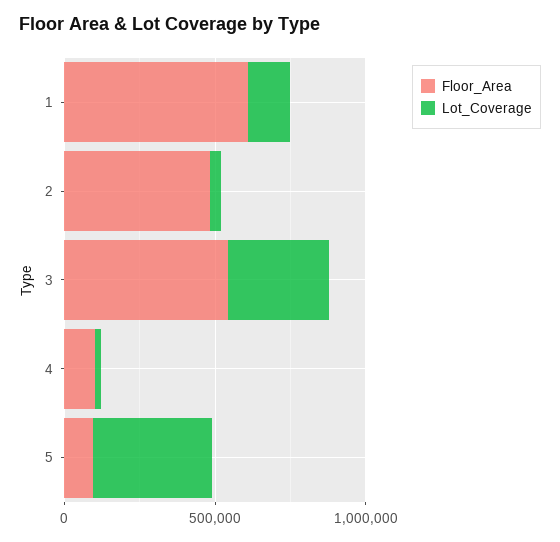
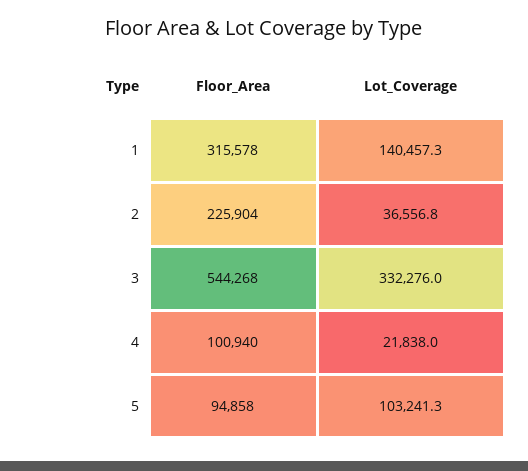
  {
    "Floor_Area": {
-     "1": 600000,
+     "1": 315578,
-     "2": 500000,
+     "2": 225904,
      "3": 544268,
      "4": 100940,
      "5": 94858
    },
    "Lot_Coverage": {
      "1": 140457.3,
      "2": 36556.8,
      "3": 332276,
      "4": 21838,
-     "5": 400000
+     "5": 103241.3
    }
  }

